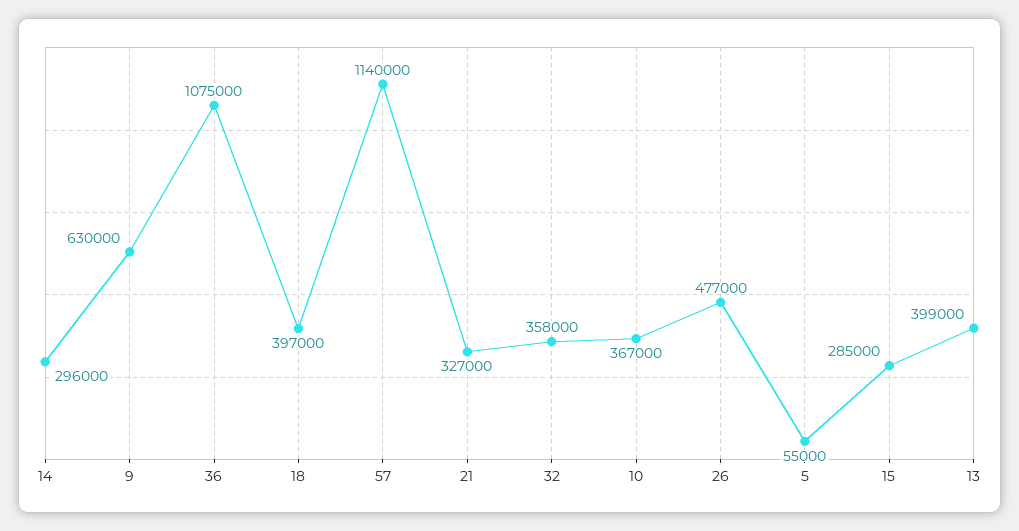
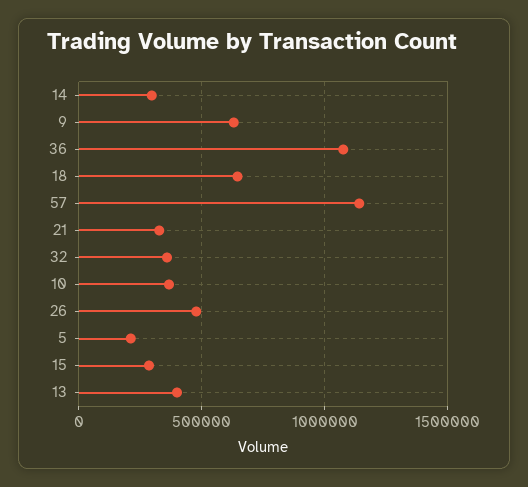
  {
    "14": 296000,
    "9": 630000,
    "36": 1075000,
-   "18": 397000,
+   "18": 650000,
    "57": 1140000,
    "21": 327000,
    "32": 358000,
    "10": 367000,
    "26": 477000,
-   "5": 55000,
+   "5": 200000,
    "15": 285000,
    "13": 399000
  }

